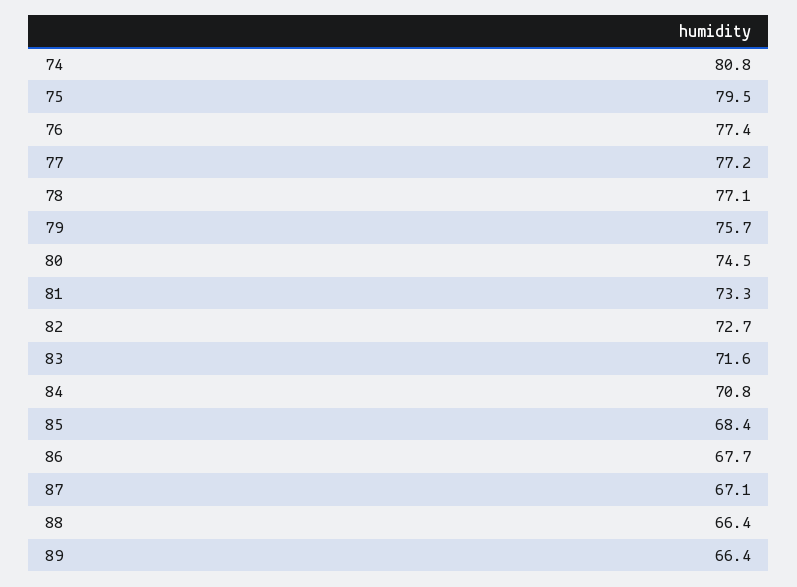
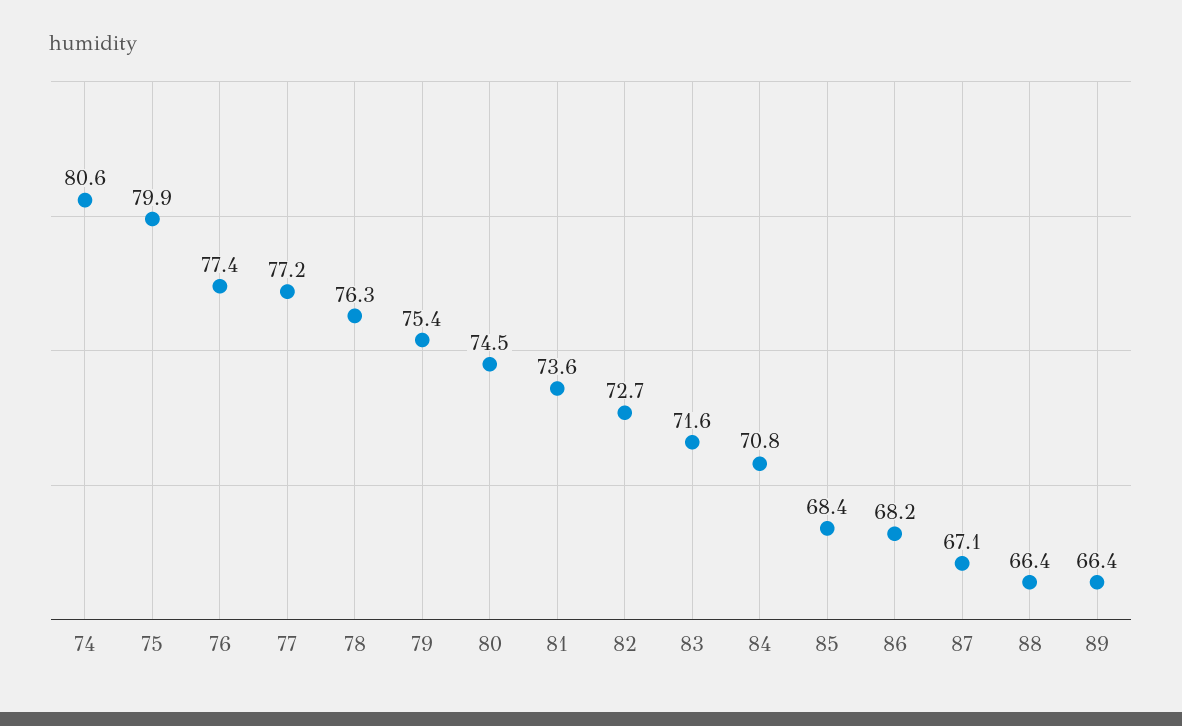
  {
-   "74": 80.8,
+   "74": 80.6,
-   "75": 79.5,
+   "75": 79.9,
    "76": 77.4,
    "77": 77.2,
-   "78": 77.1,
+   "78": 76.3,
-   "79": 75.7,
+   "79": 75.4,
    "80": 74.5,
-   "81": 73.3,
+   "81": 73.6,
    "82": 72.7,
    "83": 71.6,
    "84": 70.8,
    "85": 68.4,
-   "86": 67.7,
+   "86": 68.2,
    "87": 67.1,
    "88": 66.4,
    "89": 66.4
  }

